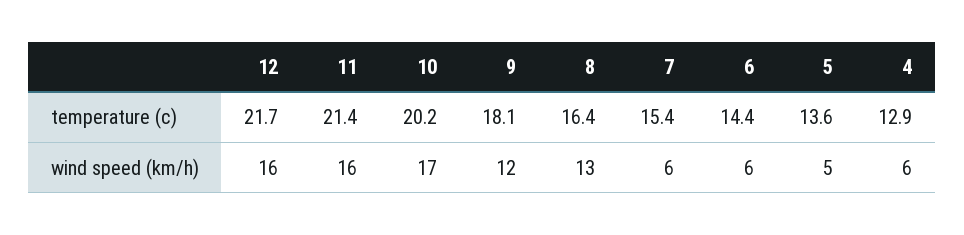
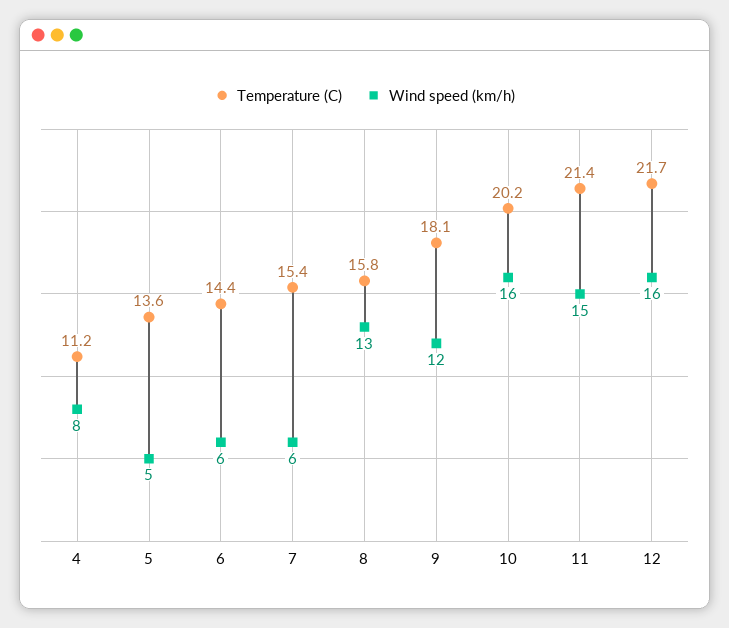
  {
    "temperature (c)": {
      "12": 21.7,
      "11": 21.4,
      "10": 20.2,
      "9": 18.1,
-     "8": 16.4,
+     "8": 15.8,
      "7": 15.4,
      "6": 14.4,
      "5": 13.6,
-     "4": 12.9
+     "4": 11.2
    },
    "wind speed (km/h)": {
      "12": 16,
-     "11": 16,
+     "11": 15,
-     "10": 17,
+     "10": 16,
      "9": 12,
      "8": 13,
      "7": 6,
      "6": 6,
      "5": 5,
-     "4": 6
+     "4": 8
    }
  }

